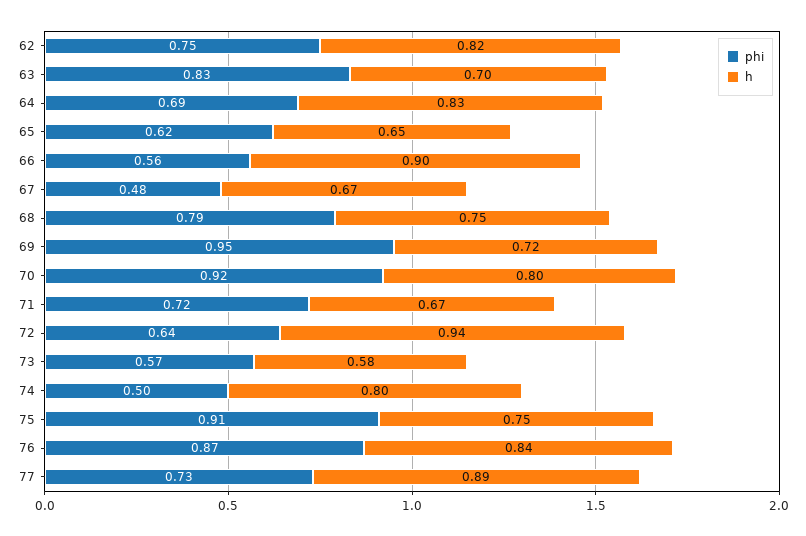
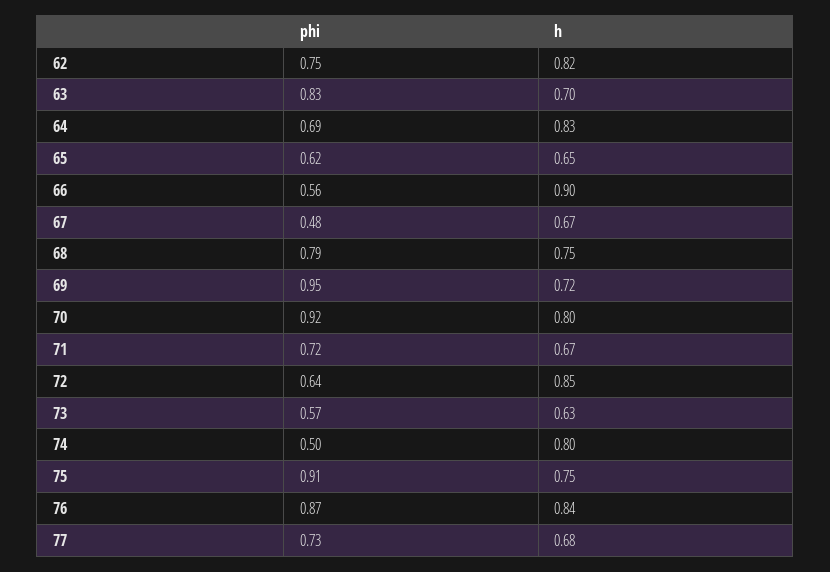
  {
    "phi": {
      "62": 0.75,
      "63": 0.83,
      "64": 0.69,
      "65": 0.62,
      "66": 0.56,
      "67": 0.48,
      "68": 0.79,
      "69": 0.95,
      "70": 0.92,
      "71": 0.72,
      "72": 0.64,
      "73": 0.57,
      "74": 0.5,
      "75": 0.91,
      "76": 0.87,
      "77": 0.73
    },
    "h": {
      "62": 0.82,
      "63": 0.7,
      "64": 0.83,
      "65": 0.65,
      "66": 0.9,
      "67": 0.67,
      "68": 0.75,
      "69": 0.72,
      "70": 0.8,
      "71": 0.67,
-     "72": 0.94,
+     "72": 0.85,
-     "73": 0.58,
+     "73": 0.63,
      "74": 0.8,
      "75": 0.75,
      "76": 0.84,
-     "77": 0.89
+     "77": 0.68
    }
  }

